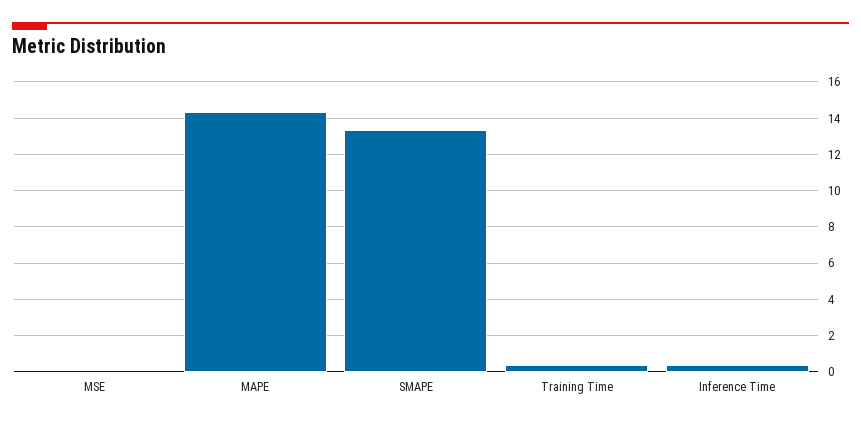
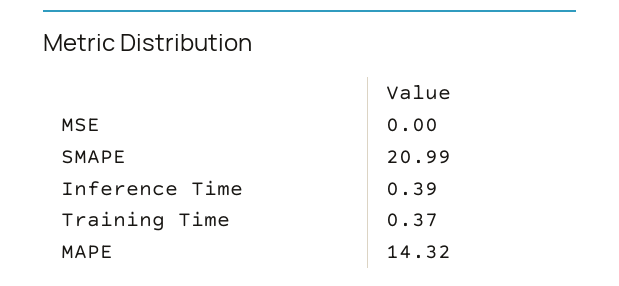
  {
    "MSE": 0,
    "MAPE": 14.32,
-   "SMAPE": 13.5,
+   "SMAPE": 20.99,
    "Training Time": 0.37,
    "Inference Time": 0.39
  }

